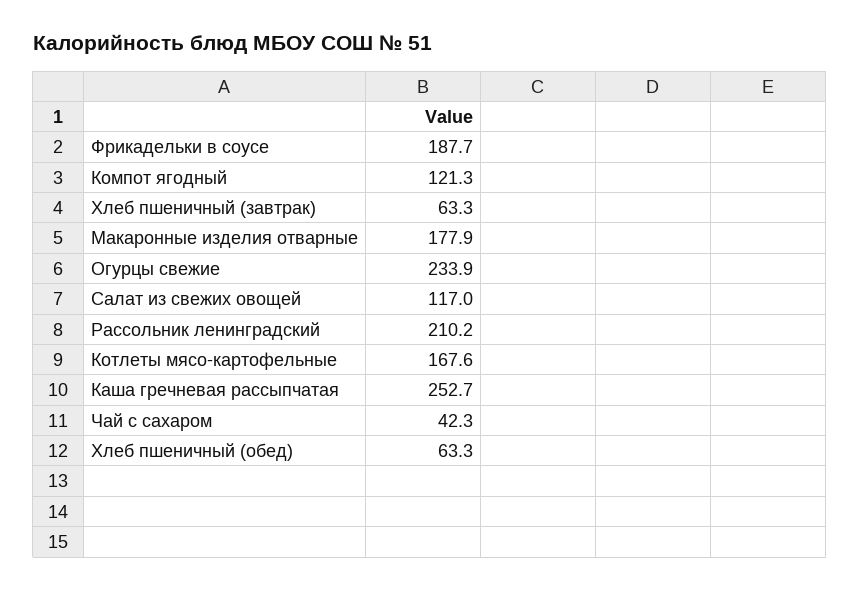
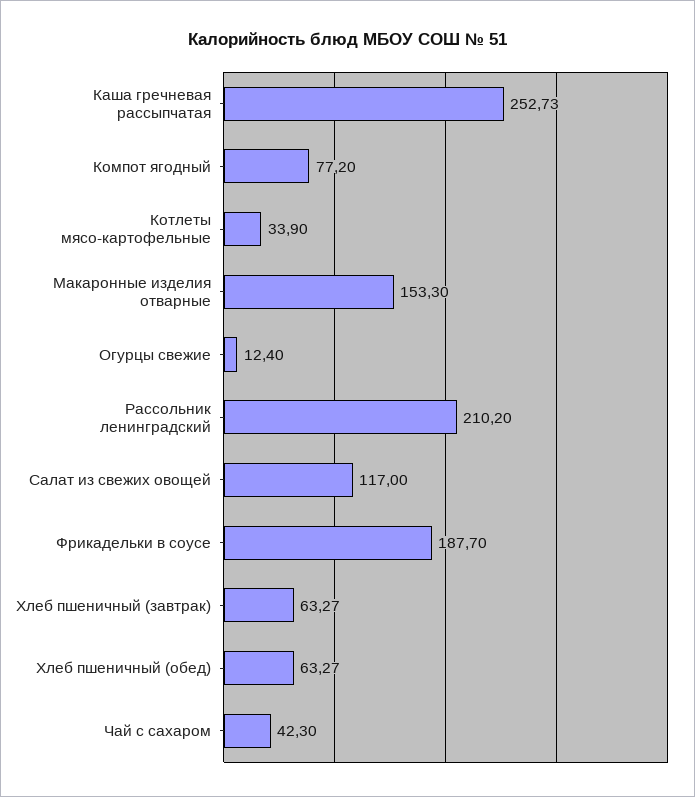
  {
    "Фрикадельки в соусе": 187.7,
-   "Компот ягодный": 121.3,
+   "Компот ягодный": 77.2,
    "Хлеб пшеничный (завтрак)": 63.27,
-   "Макаронные изделия отварные": 177.9,
+   "Макаронные изделия отварные": 153.3,
-   "Огурцы свежие": 233.9,
+   "Огурцы свежие": 12.4,
    "Салат из свежих овощей": 117,
    "Рассольник ленинградский": 210.2,
-   "Котлеты мясо-картофельные": 167.6,
+   "Котлеты мясо-картофельные": 33.9,
    "Каша гречневая рассыпчатая": 252.73,
    "Чай с сахаром": 42.3,
    "Хлеб пшеничный (обед)": 63.27
  }

